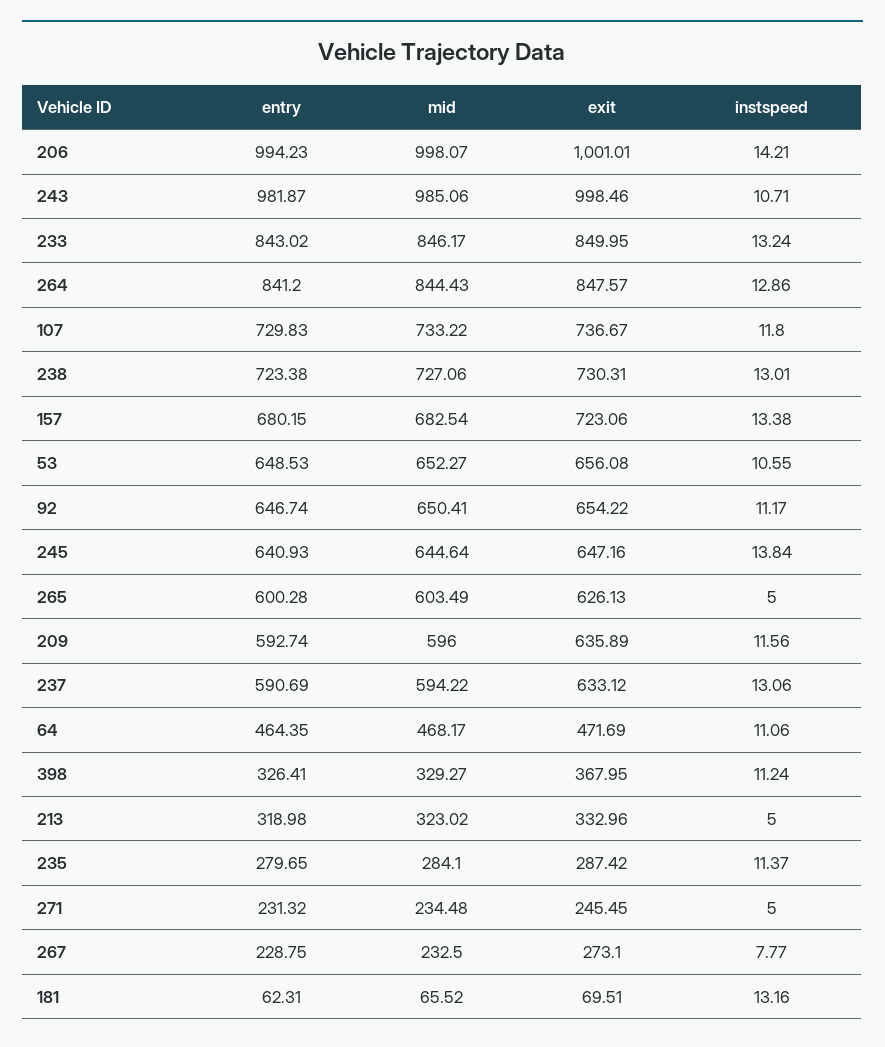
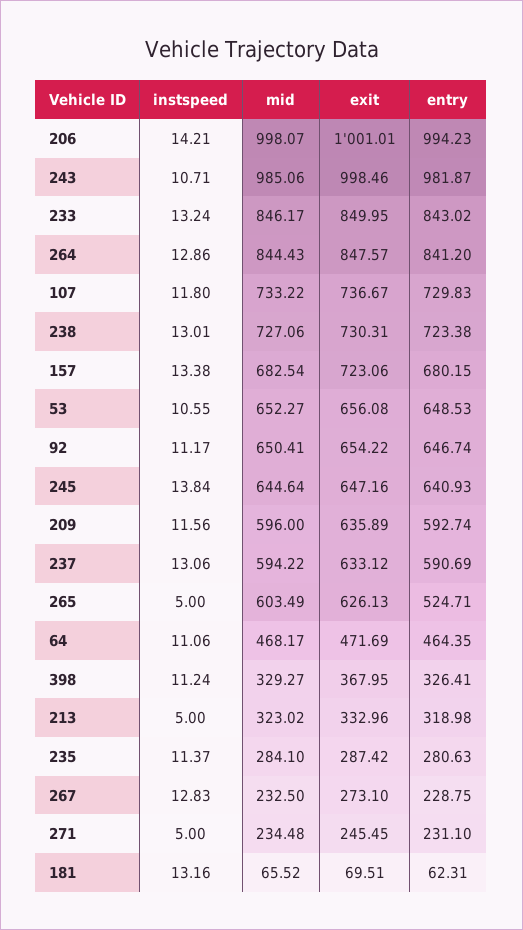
  {
    "entry": {
      "206": 994.23,
      "243": 981.87,
      "233": 843.02,
      "264": 841.2,
      "107": 729.83,
      "238": 723.38,
      "157": 680.15,
      "53": 648.53,
      "92": 646.74,
      "245": 640.93,
-     "265": 600.28,
+     "265": 524.71,
      "209": 592.74,
      "237": 590.69,
      "64": 464.35,
      "398": 326.41,
      "213": 318.98,
-     "235": 279.65,
+     "235": 280.63,
-     "271": 231.32,
+     "271": 231.1,
      "267": 228.75,
      "181": 62.31
    },
    "mid": {
      "206": 998.07,
      "243": 985.06,
      "233": 846.17,
      "264": 844.43,
      "107": 733.22,
      "238": 727.06,
      "157": 682.54,
      "53": 652.27,
      "92": 650.41,
      "245": 644.64,
      "265": 603.49,
      "209": 596,
      "237": 594.22,
      "64": 468.17,
      "398": 329.27,
      "213": 323.02,
      "235": 284.1,
      "271": 234.48,
      "267": 232.5,
      "181": 65.52
    },
    "exit": {
      "206": 1001.01,
      "243": 998.46,
      "233": 849.95,
      "264": 847.57,
      "107": 736.67,
      "238": 730.31,
      "157": 723.06,
      "53": 656.08,
      "92": 654.22,
      "245": 647.16,
      "265": 626.13,
      "209": 635.89,
      "237": 633.12,
      "64": 471.69,
      "398": 367.95,
      "213": 332.96,
      "235": 287.42,
      "271": 245.45,
      "267": 273.1,
      "181": 69.51
    },
    "instspeed": {
      "206": 14.21,
      "243": 10.71,
      "233": 13.24,
      "264": 12.86,
      "107": 11.8,
      "238": 13.01,
      "157": 13.38,
      "53": 10.55,
      "92": 11.17,
      "245": 13.84,
      "265": 5,
      "209": 11.56,
      "237": 13.06,
      "64": 11.06,
      "398": 11.24,
      "213": 5,
      "235": 11.37,
      "271": 5,
-     "267": 7.77,
+     "267": 12.83,
      "181": 13.16
    }
  }

